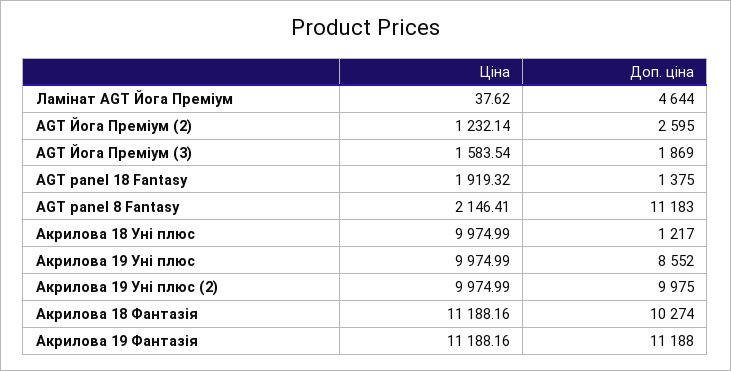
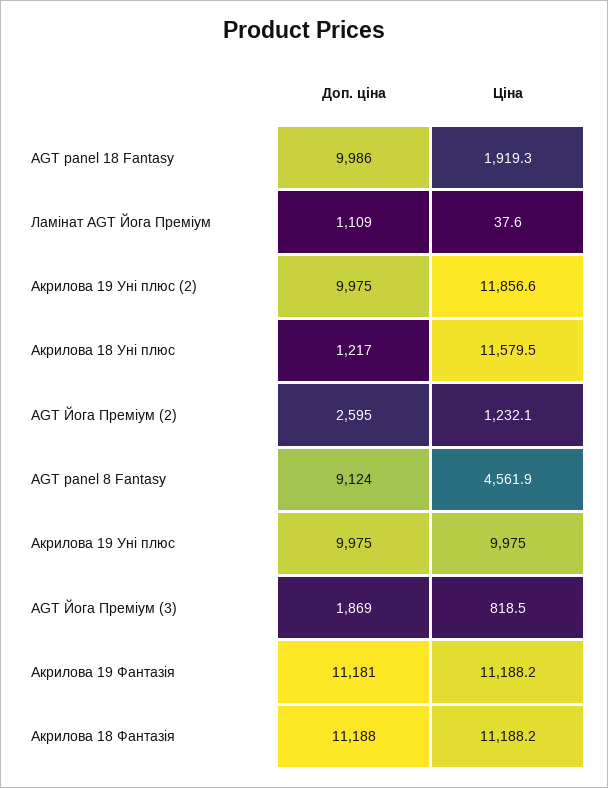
  {
    "Ціна": {
      "Ламінат AGT Йога Преміум": 37.62,
      "AGT Йога Преміум (2)": 1232.14,
-     "AGT Йога Преміум (3)": 1583.54,
+     "AGT Йога Преміум (3)": 818.5,
      "AGT panel 18 Fantasy": 1919.32,
-     "AGT panel 8 Fantasy": 2146.41,
+     "AGT panel 8 Fantasy": 4561.9,
-     "Акрилова 18 Уні плюс": 9974.99,
+     "Акрилова 18 Уні плюс": 11579.5,
      "Акрилова 19 Уні плюс": 9974.99,
-     "Акрилова 19 Уні плюс (2)": 9974.99,
+     "Акрилова 19 Уні плюс (2)": 11856.6,
      "Акрилова 18 Фантазія": 11188.16,
      "Акрилова 19 Фантазія": 11188.16
    },
    "Доп. ціна": {
-     "Ламінат AGT Йога Преміум": 4644,
+     "Ламінат AGT Йога Преміум": 1109,
      "AGT Йога Преміум (2)": 2595,
      "AGT Йога Преміум (3)": 1869,
-     "AGT panel 18 Fantasy": 1375,
+     "AGT panel 18 Fantasy": 9986,
-     "AGT panel 8 Fantasy": 11183,
+     "AGT panel 8 Fantasy": 9124,
      "Акрилова 18 Уні плюс": 1217,
-     "Акрилова 19 Уні плюс": 8552,
+     "Акрилова 19 Уні плюс": 9975,
      "Акрилова 19 Уні плюс (2)": 9975,
-     "Акрилова 18 Фантазія": 10274,
+     "Акрилова 18 Фантазія": 11188,
-     "Акрилова 19 Фантазія": 11188
+     "Акрилова 19 Фантазія": 11181
    }
  }

